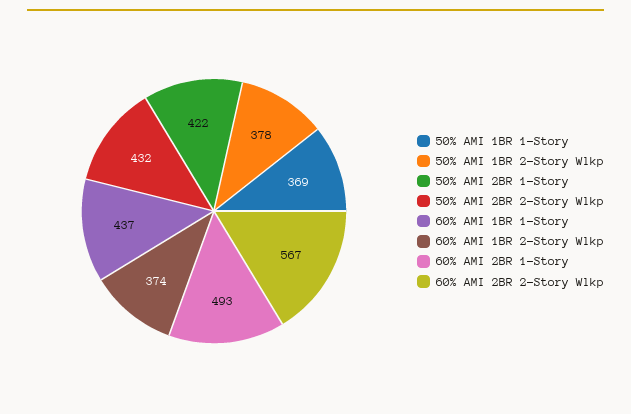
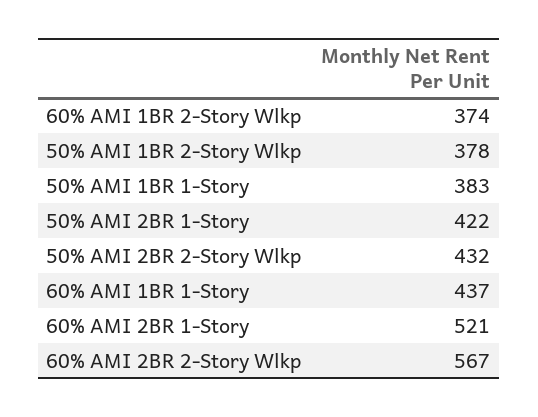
  {
-   "50% AMI 1BR 1-Story": 369,
+   "50% AMI 1BR 1-Story": 383,
    "50% AMI 1BR 2-Story Wlkp": 378,
    "50% AMI 2BR 1-Story": 422,
    "50% AMI 2BR 2-Story Wlkp": 432,
    "60% AMI 1BR 1-Story": 437,
    "60% AMI 1BR 2-Story Wlkp": 374,
-   "60% AMI 2BR 1-Story": 493,
+   "60% AMI 2BR 1-Story": 521,
    "60% AMI 2BR 2-Story Wlkp": 567
  }

